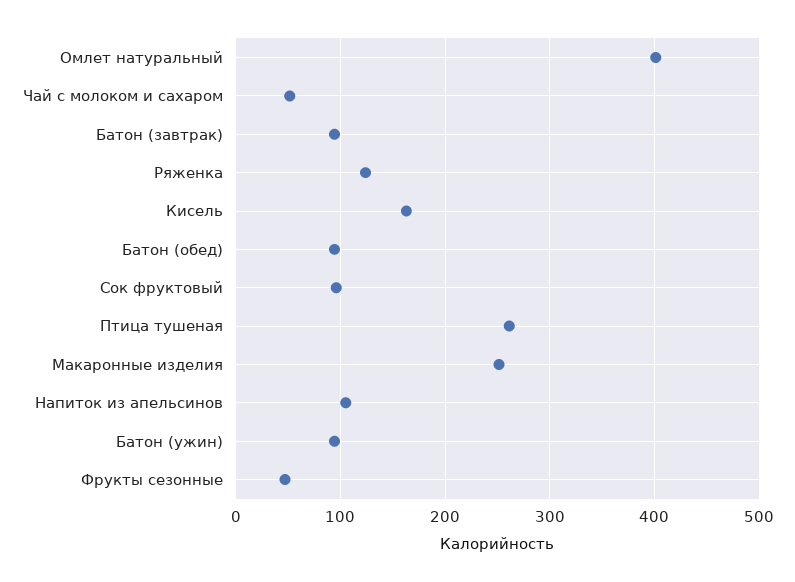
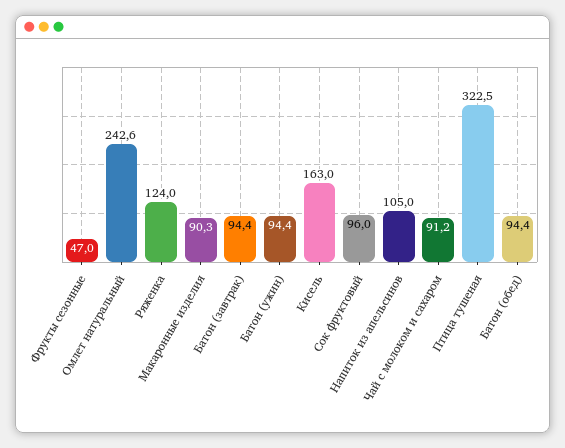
  {
-   "Омлет натуральный": 400,
+   "Омлет натуральный": 242.6,
-   "Чай с молоком и сахаром": 50,
+   "Чай с молоком и сахаром": 91.2,
    "Батон (завтрак)": 94.4,
    "Ряженка": 124,
    "Кисель": 163,
    "Батон (обед)": 94.4,
    "Сок фруктовый": 96,
-   "Птица тушеная": 260,
+   "Птица тушеная": 322.5,
-   "Макаронные изделия": 250,
+   "Макаронные изделия": 90.3,
    "Напиток из апельсинов": 105,
    "Батон (ужин)": 94.4,
    "Фрукты сезонные": 47
  }

